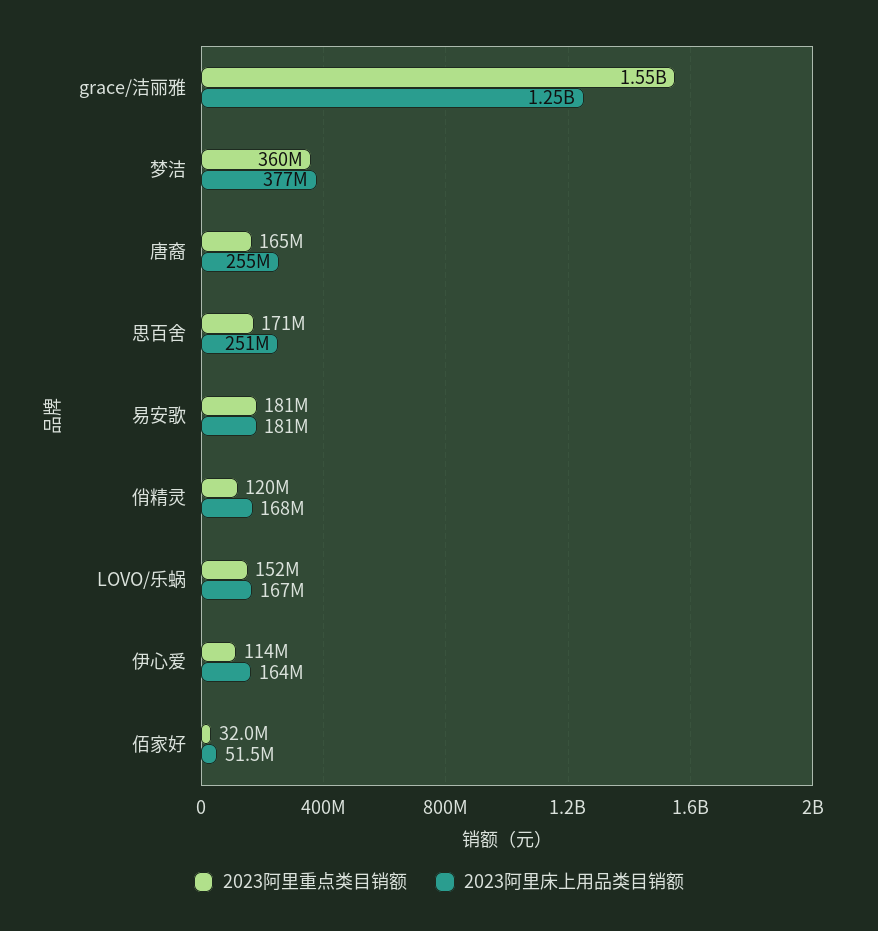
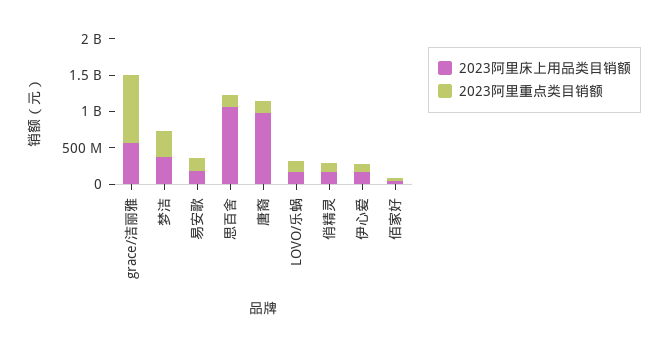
  {
    "2023阿里重点类目销额": {
-     "grace/洁丽雅": 1550000000,
+     "grace/洁丽雅": 1000000000,
      "梦洁": 360000000,
      "唐裔": 165000000,
      "思百舍": 171000000,
      "易安歌": 181000000,
      "俏精灵": 120000000,
      "LOVO/乐蜗": 152000000,
      "伊心爱": 114000000,
      "佰家好": 32000000
    },
    "2023阿里床上用品类目销额": {
-     "grace/洁丽雅": 1250000000,
+     "grace/洁丽雅": 500000000,
      "梦洁": 377000000,
-     "唐裔": 255000000,
+     "唐裔": 1000000000,
-     "思百舍": 251000000,
+     "思百舍": 1000000000,
      "易安歌": 181000000,
      "俏精灵": 168000000,
      "LOVO/乐蜗": 167000000,
      "伊心爱": 164000000,
      "佰家好": 51500000
    }
  }

